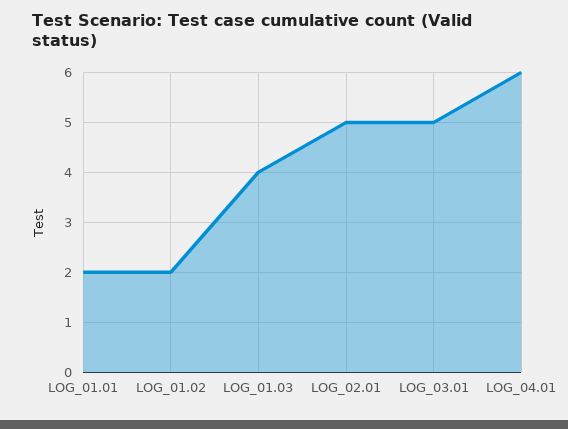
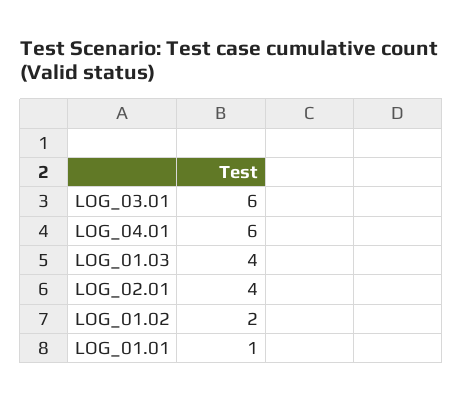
  {
-   "LOG_01.01": 2,
+   "LOG_01.01": 1,
    "LOG_01.02": 2,
    "LOG_01.03": 4,
-   "LOG_02.01": 5,
+   "LOG_02.01": 4,
-   "LOG_03.01": 5,
+   "LOG_03.01": 6,
    "LOG_04.01": 6
  }

